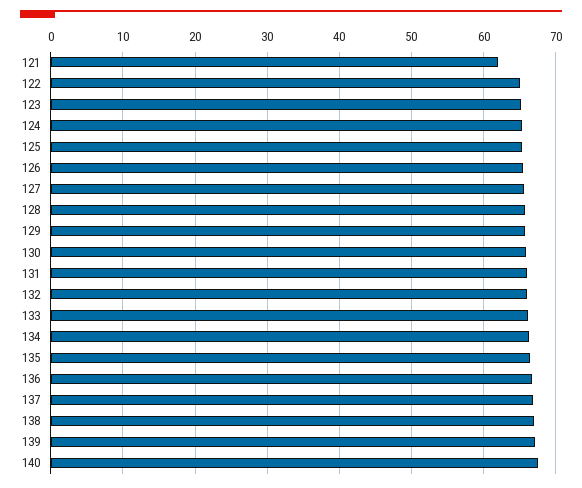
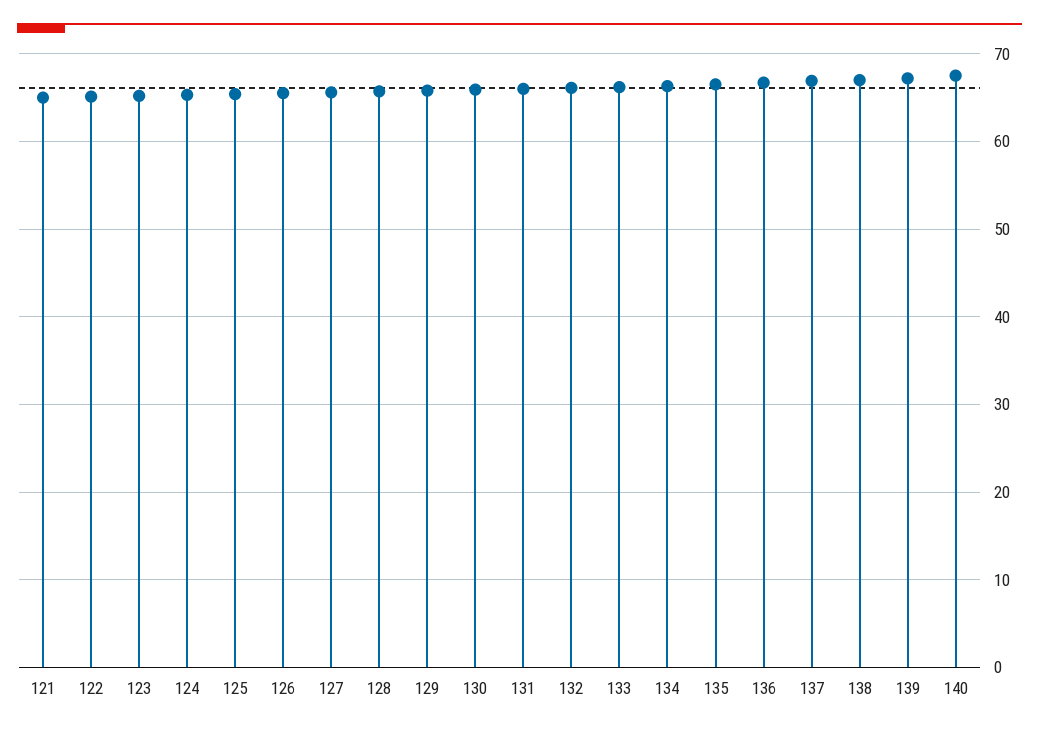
  {
-   "121": 62,
+   "121": 65,
    "122": 65,
    "123": 65,
    "124": 65,
    "125": 65,
    "126": 66,
    "127": 66,
    "128": 66,
    "129": 66,
    "130": 66,
    "131": 66,
    "132": 66,
    "133": 66,
    "134": 66,
    "135": 67,
    "136": 67,
    "137": 67,
    "138": 67,
    "139": 67,
    "140": 68
  }

